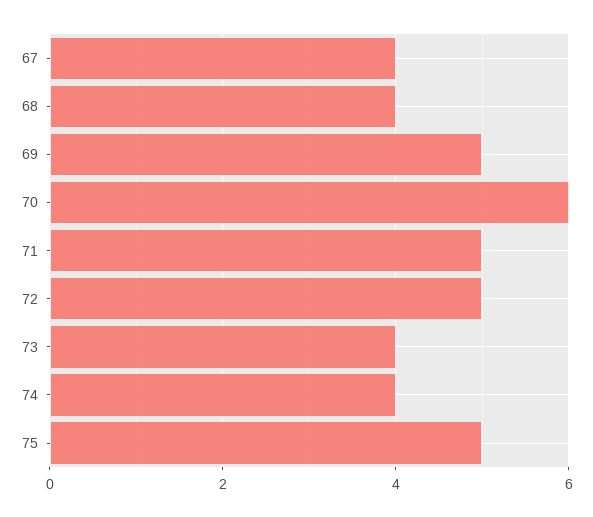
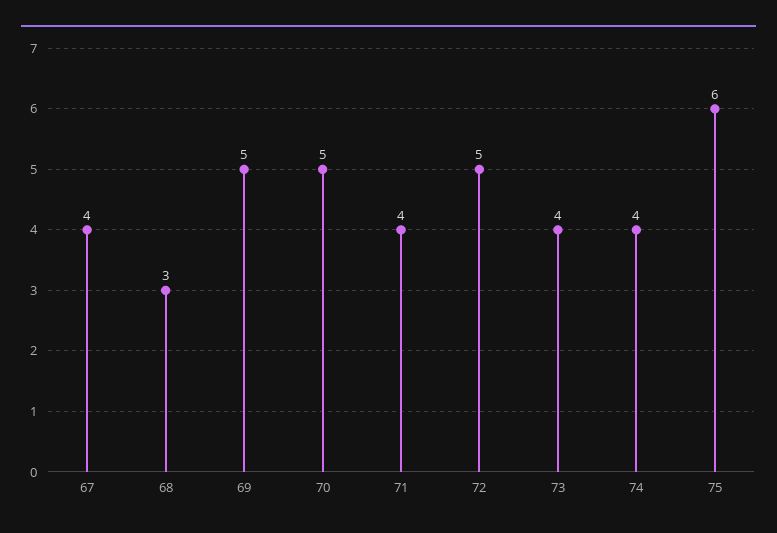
  {
    "67": 4,
-   "68": 4,
+   "68": 3,
    "69": 5,
-   "70": 6,
+   "70": 5,
-   "71": 5,
+   "71": 4,
    "72": 5,
    "73": 4,
    "74": 4,
-   "75": 5
+   "75": 6
  }

